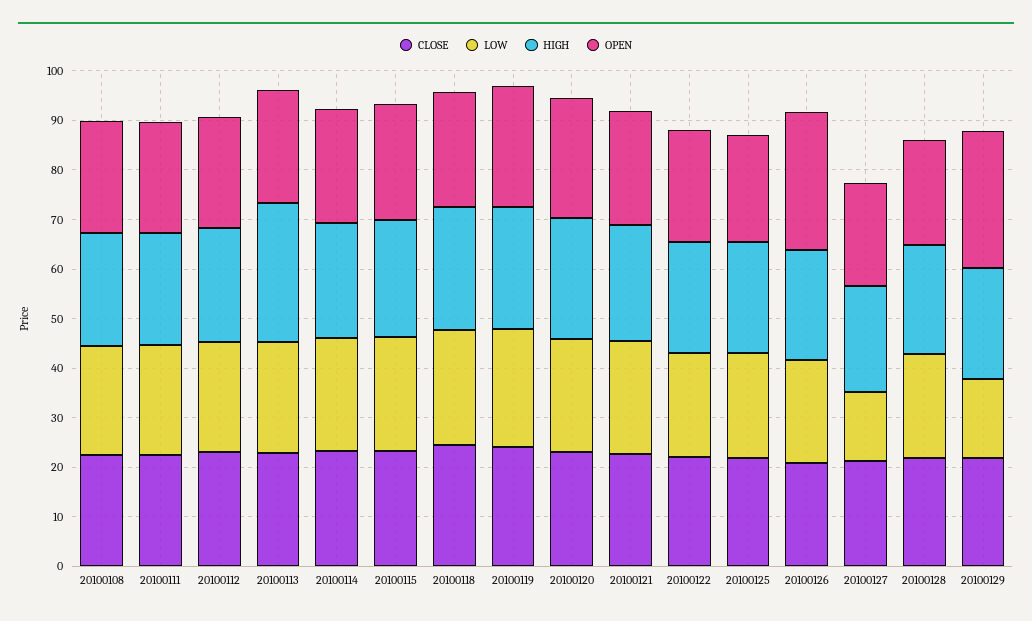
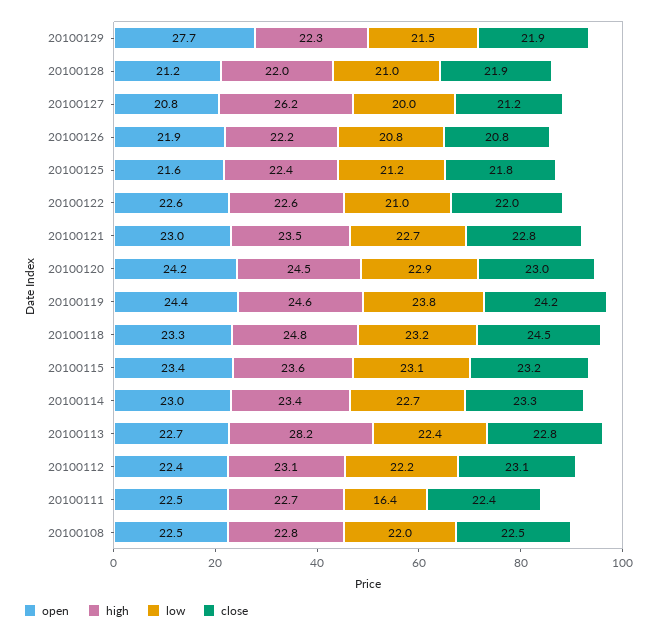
  {
    "CLOSE": {
      "20100108": 22.5,
      "20100111": 22.4,
      "20100112": 23.1,
      "20100113": 22.8,
      "20100114": 23.3,
      "20100115": 23.2,
      "20100118": 24.5,
      "20100119": 24.2,
      "20100120": 23,
      "20100121": 22.8,
      "20100122": 22,
      "20100125": 21.8,
      "20100126": 20.8,
      "20100127": 21.2,
      "20100128": 21.9,
      "20100129": 21.9
    },
    "LOW": {
      "20100108": 22,
-     "20100111": 22,
+     "20100111": 16.4,
      "20100112": 22.2,
      "20100113": 22.4,
      "20100114": 22.7,
      "20100115": 23.1,
      "20100118": 23.2,
      "20100119": 23.8,
      "20100120": 22.9,
      "20100121": 22.7,
      "20100122": 21,
      "20100125": 21.2,
      "20100126": 20.8,
-     "20100127": 14,
+     "20100127": 20,
      "20100128": 21,
-     "20100129": 16
+     "20100129": 21.5
    },
    "HIGH": {
      "20100108": 22.8,
      "20100111": 22.7,
      "20100112": 23.1,
      "20100113": 28.2,
      "20100114": 23.4,
      "20100115": 23.6,
      "20100118": 24.8,
      "20100119": 24.6,
      "20100120": 24.5,
      "20100121": 23.5,
      "20100122": 22.6,
      "20100125": 22.4,
      "20100126": 22.2,
-     "20100127": 22,
+     "20100127": 26.2,
      "20100128": 22,
      "20100129": 22.3
    },
    "OPEN": {
      "20100108": 22.5,
      "20100111": 22.5,
      "20100112": 22.4,
      "20100113": 22.7,
      "20100114": 23,
      "20100115": 23.4,
      "20100118": 23.3,
      "20100119": 24.4,
      "20100120": 24.2,
      "20100121": 23,
      "20100122": 22.6,
      "20100125": 21.6,
-     "20100126": 28,
+     "20100126": 21.9,
      "20100127": 20.8,
      "20100128": 21.2,
      "20100129": 27.7
    }
  }

